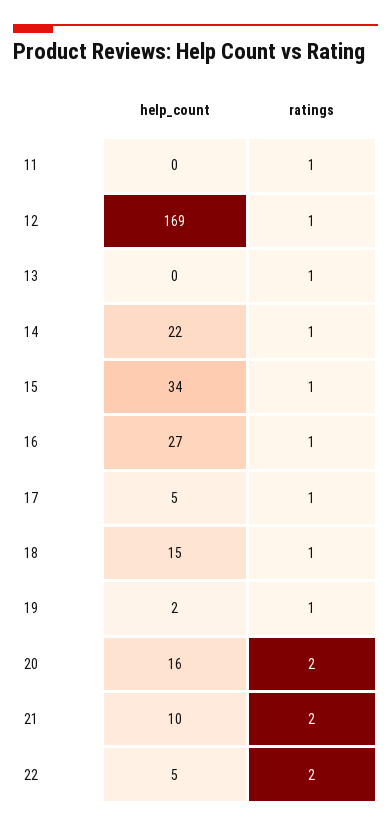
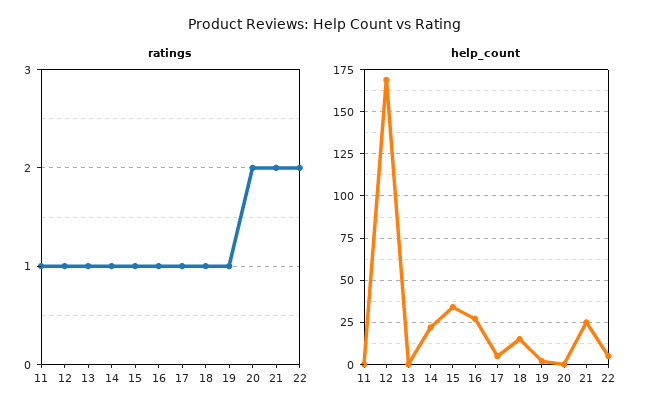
  {
    "help_count": {
      "11": 0,
      "12": 169,
      "13": 0,
      "14": 22,
      "15": 34,
      "16": 27,
      "17": 5,
      "18": 15,
      "19": 2,
-     "20": 16,
+     "20": 0,
-     "21": 10,
+     "21": 25,
      "22": 5
    },
    "ratings": {
      "11": 1,
      "12": 1,
      "13": 1,
      "14": 1,
      "15": 1,
      "16": 1,
      "17": 1,
      "18": 1,
      "19": 1,
      "20": 2,
      "21": 2,
      "22": 2
    }
  }

